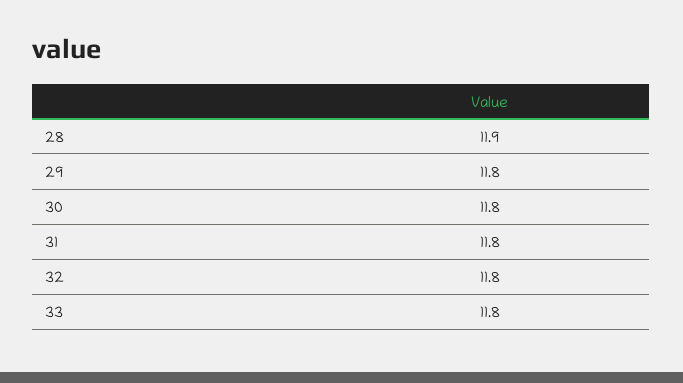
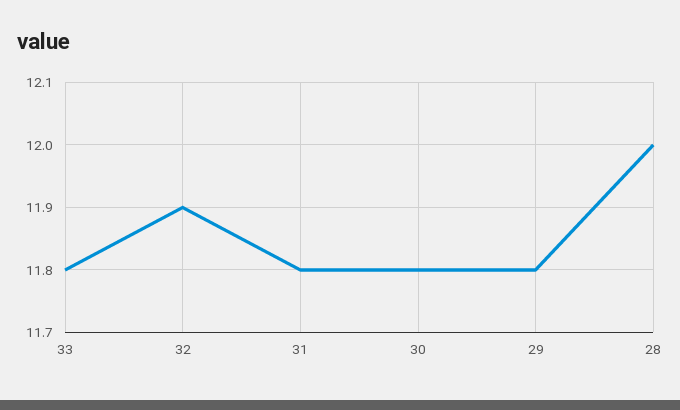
  {
-   "28": 11.9,
+   "28": 12,
    "29": 11.8,
    "30": 11.8,
    "31": 11.8,
-   "32": 11.8,
+   "32": 11.9,
    "33": 11.8
  }

